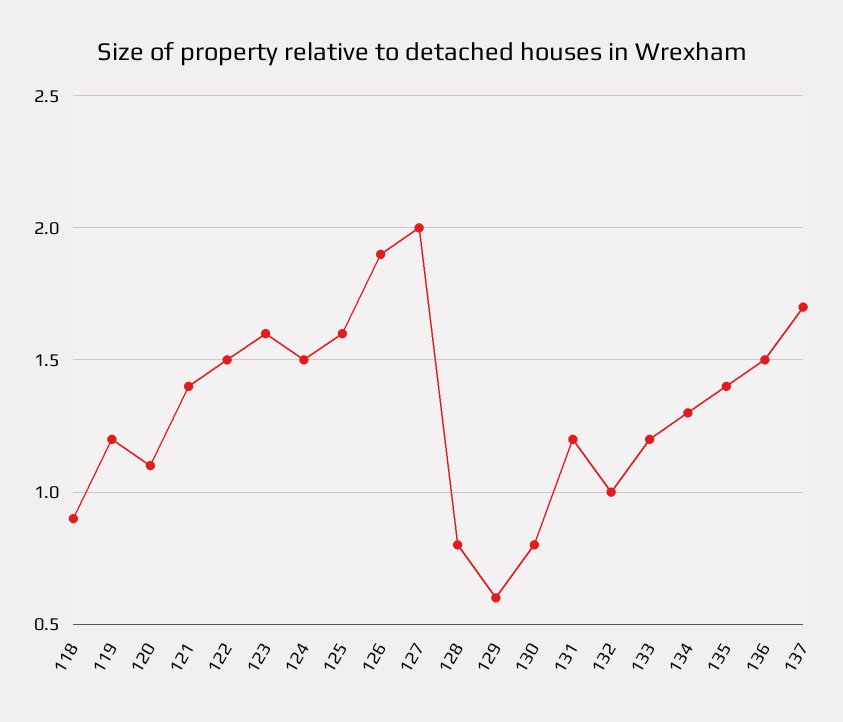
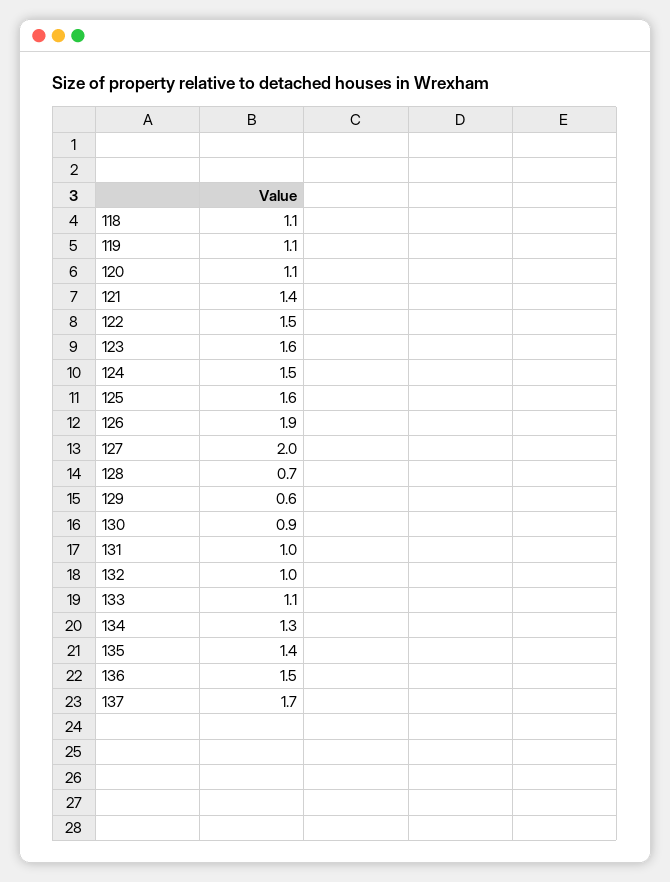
  {
-   "118": 0.9,
+   "118": 1.1,
-   "119": 1.2,
+   "119": 1.1,
    "120": 1.1,
    "121": 1.4,
    "122": 1.5,
    "123": 1.6,
    "124": 1.5,
    "125": 1.6,
    "126": 1.9,
    "127": 2,
-   "128": 0.8,
+   "128": 0.7,
    "129": 0.6,
-   "130": 0.8,
+   "130": 0.9,
-   "131": 1.2,
+   "131": 1,
    "132": 1,
-   "133": 1.2,
+   "133": 1.1,
    "134": 1.3,
    "135": 1.4,
    "136": 1.5,
    "137": 1.7
  }

